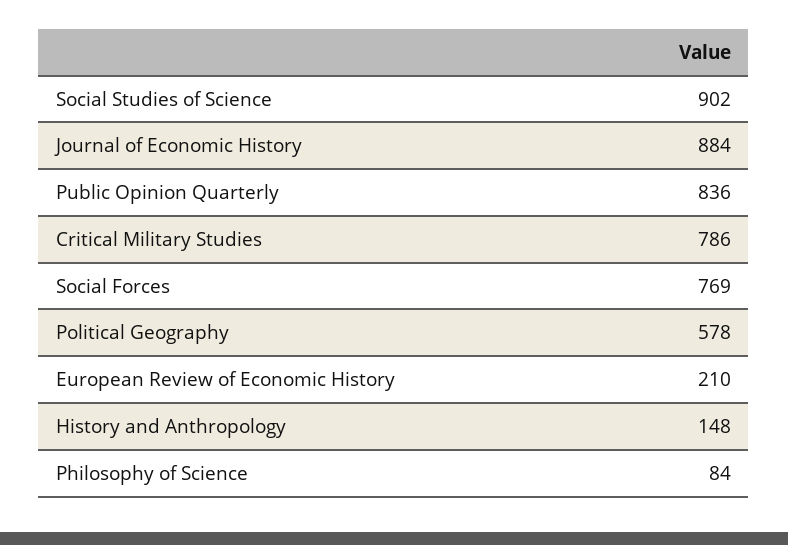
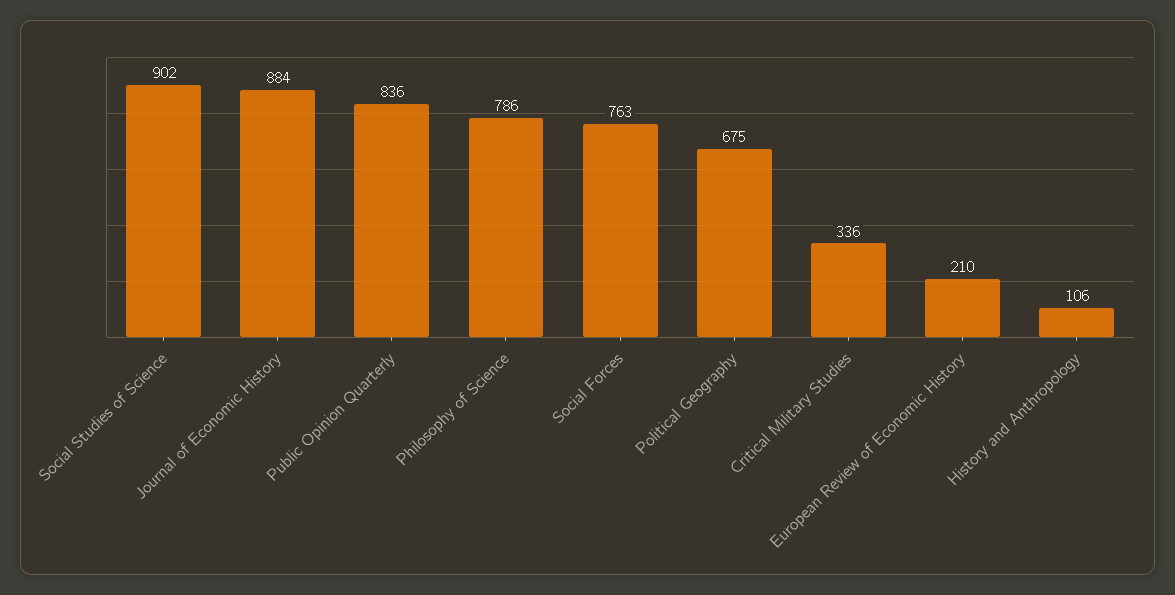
  {
    "Social Studies of Science": 902,
    "Journal of Economic History": 884,
    "Public Opinion Quarterly": 836,
-   "Critical Military Studies": 786,
+   "Critical Military Studies": 336,
-   "Social Forces": 769,
+   "Social Forces": 763,
-   "Political Geography": 578,
+   "Political Geography": 675,
    "European Review of Economic History": 210,
-   "History and Anthropology": 148,
+   "History and Anthropology": 106,
-   "Philosophy of Science": 84
+   "Philosophy of Science": 786
  }

